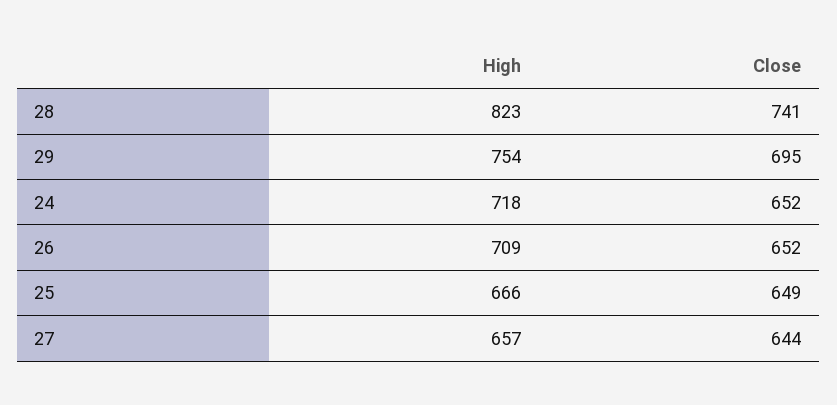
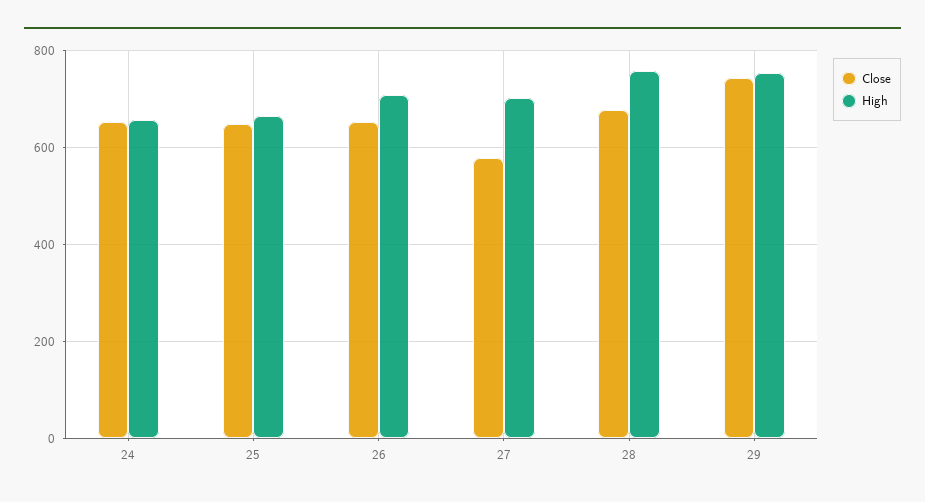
  {
    "High": {
-     "28": 823,
+     "28": 760,
      "29": 754,
-     "24": 718,
+     "24": 660,
      "26": 709,
      "25": 666,
-     "27": 657
+     "27": 700
    },
    "Close": {
-     "28": 741,
+     "28": 680,
-     "29": 695,
+     "29": 740,
      "24": 652,
      "26": 652,
      "25": 649,
-     "27": 644
+     "27": 580
    }
  }

